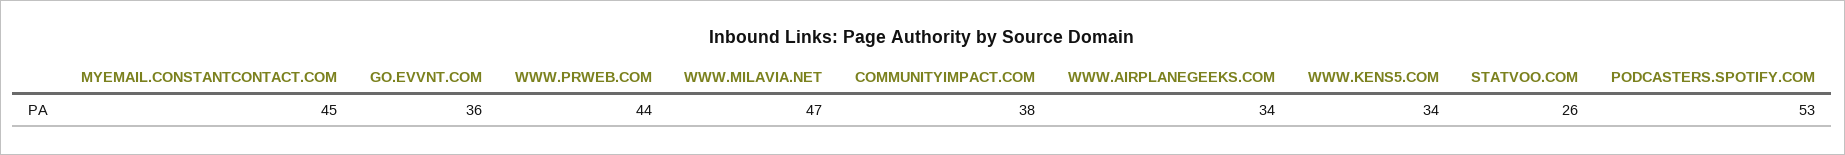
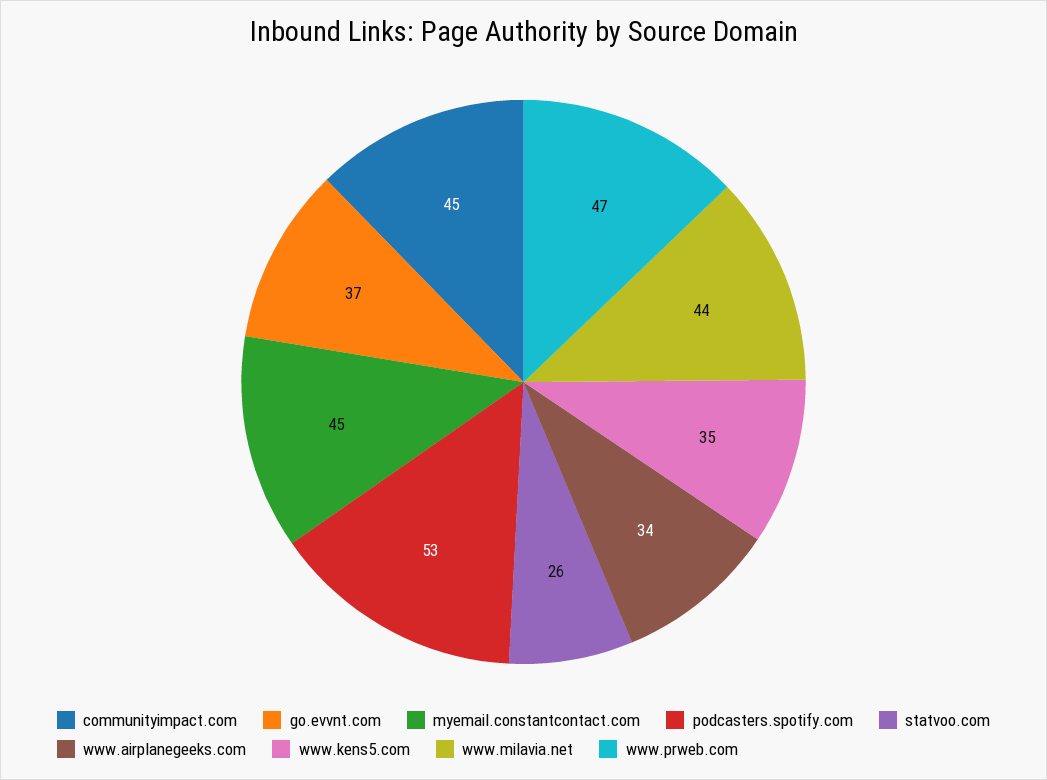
  {
    "MYEMAIL.CONSTANTCONTACT.COM": 45,
-   "GO.EVVNT.COM": 36,
+   "GO.EVVNT.COM": 37,
-   "WWW.PRWEB.COM": 44,
+   "WWW.PRWEB.COM": 47,
-   "WWW.MILAVIA.NET": 47,
+   "WWW.MILAVIA.NET": 44,
-   "COMMUNITYIMPACT.COM": 38,
+   "COMMUNITYIMPACT.COM": 45,
    "WWW.AIRPLANEGEEKS.COM": 34,
-   "WWW.KENS5.COM": 34,
+   "WWW.KENS5.COM": 35,
    "STATVOO.COM": 26,
    "PODCASTERS.SPOTIFY.COM": 53
  }

